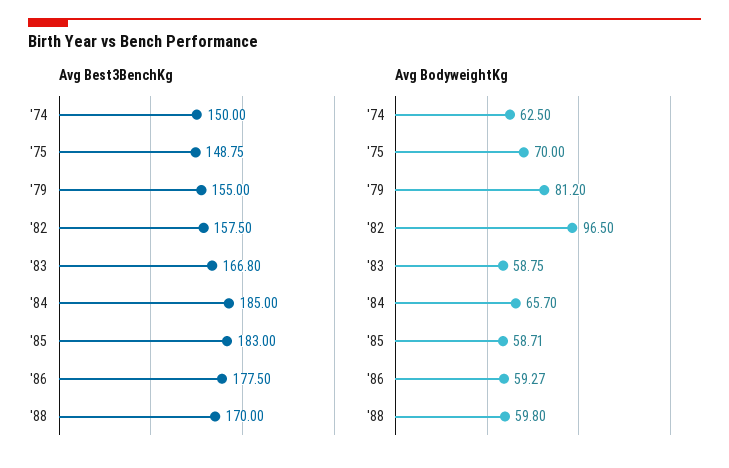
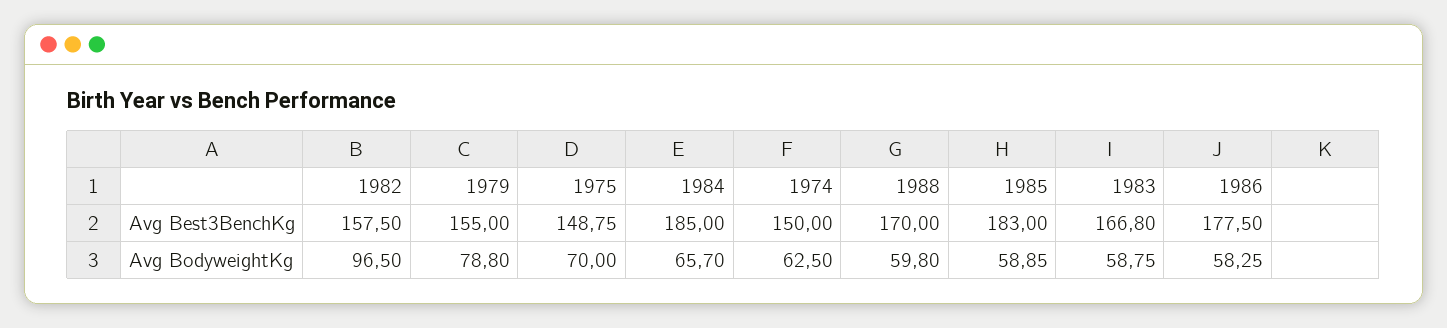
  {
    "Avg Best3BenchKg": {
      "'74": 150,
      "'75": 148.75,
      "'79": 155,
      "'82": 157.5,
      "'83": 166.8,
      "'84": 185,
      "'85": 183,
      "'86": 177.5,
      "'88": 170
    },
    "Avg BodyweightKg": {
      "'74": 62.5,
      "'75": 70,
-     "'79": 81.2,
+     "'79": 78.8,
      "'82": 96.5,
      "'83": 58.75,
      "'84": 65.7,
-     "'85": 58.71,
+     "'85": 58.85,
-     "'86": 59.27,
+     "'86": 58.25,
      "'88": 59.8
    }
  }

